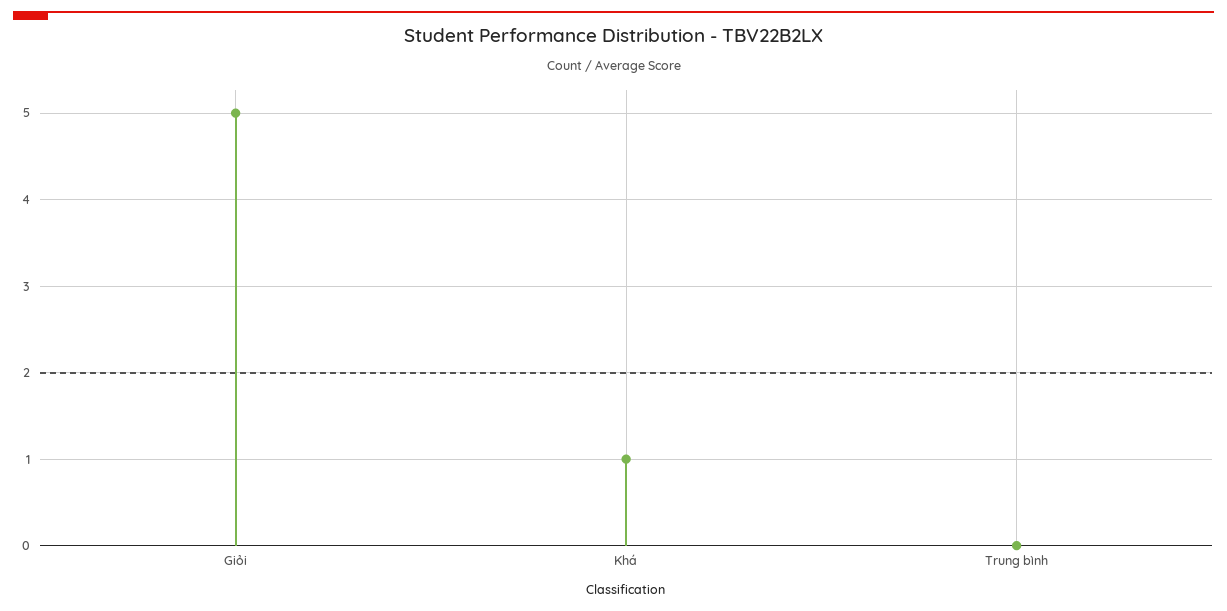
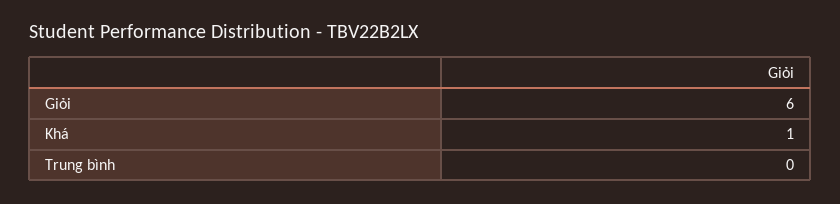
  {
-   "Giỏi": 5,
+   "Giỏi": 6,
    "Khá": 1,
    "Trung bình": 0
  }

